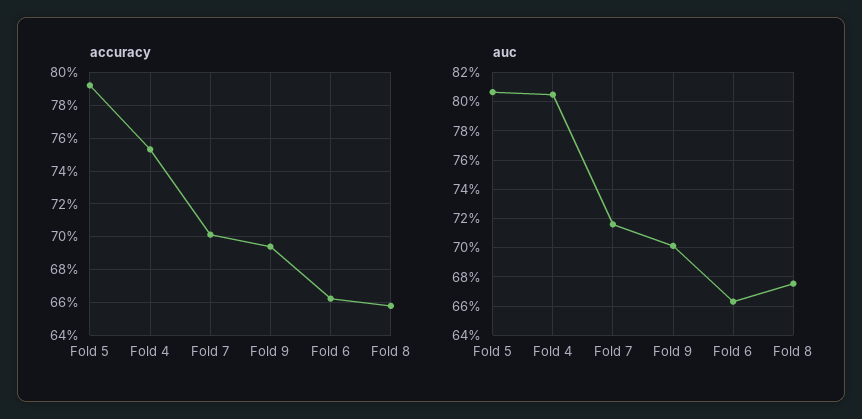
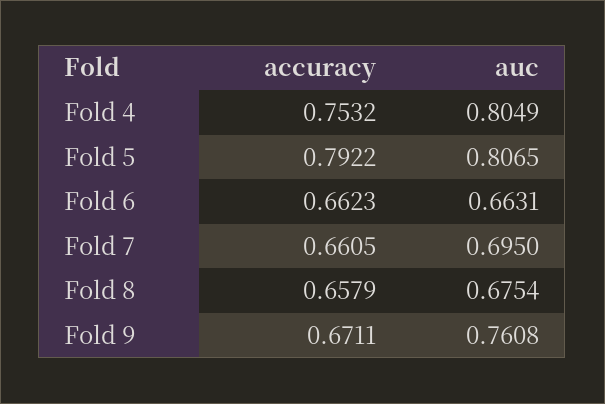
  {
    "accuracy": {
      "Fold 5": 0.7922,
      "Fold 4": 0.7532,
-     "Fold 7": 0.7,
+     "Fold 7": 0.6605,
-     "Fold 9": 0.695,
+     "Fold 9": 0.6711,
      "Fold 6": 0.6623,
      "Fold 8": 0.6579
    },
    "auc": {
      "Fold 5": 0.8065,
      "Fold 4": 0.8049,
-     "Fold 7": 0.715,
+     "Fold 7": 0.695,
-     "Fold 9": 0.7,
+     "Fold 9": 0.7608,
      "Fold 6": 0.6631,
      "Fold 8": 0.6754
    }
  }

